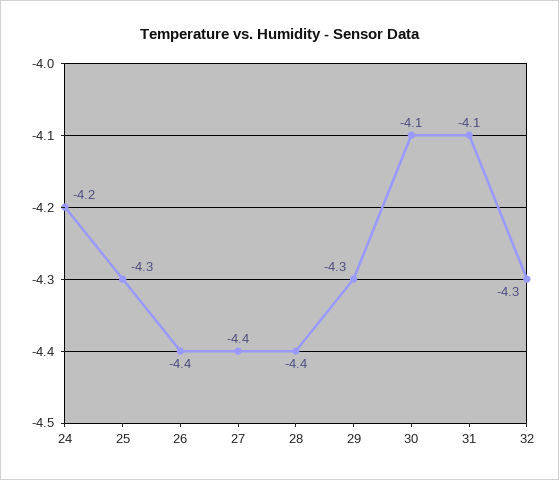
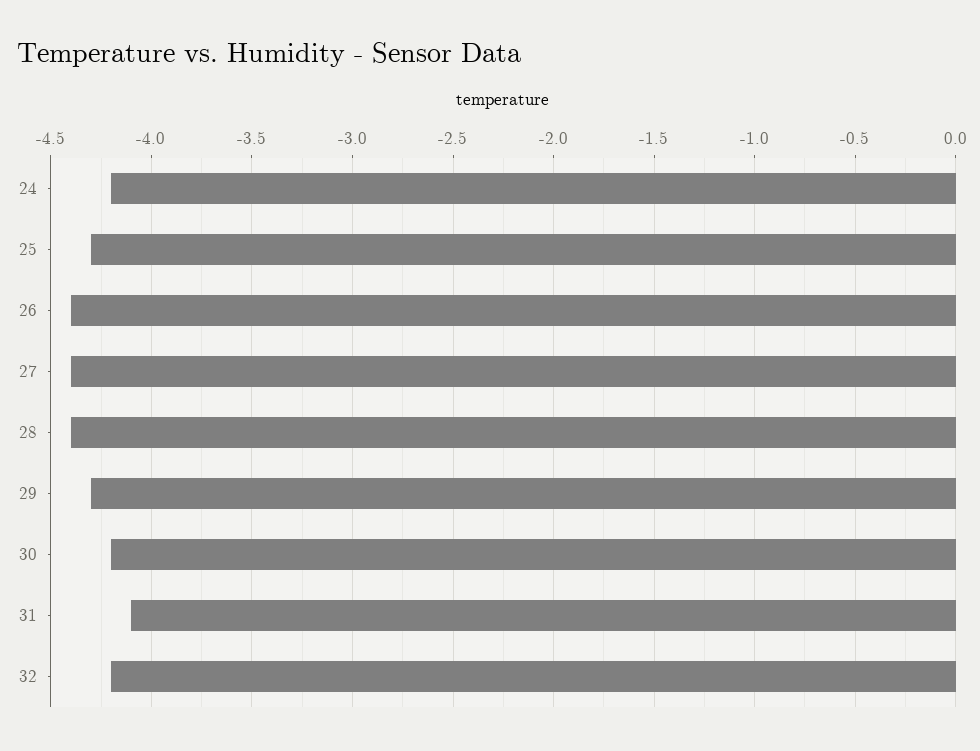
  {
    "24": -4.2,
    "25": -4.3,
    "26": -4.4,
    "27": -4.4,
    "28": -4.4,
    "29": -4.3,
-   "30": -4.1,
+   "30": -4.2,
    "31": -4.1,
-   "32": -4.3
+   "32": -4.2
  }

